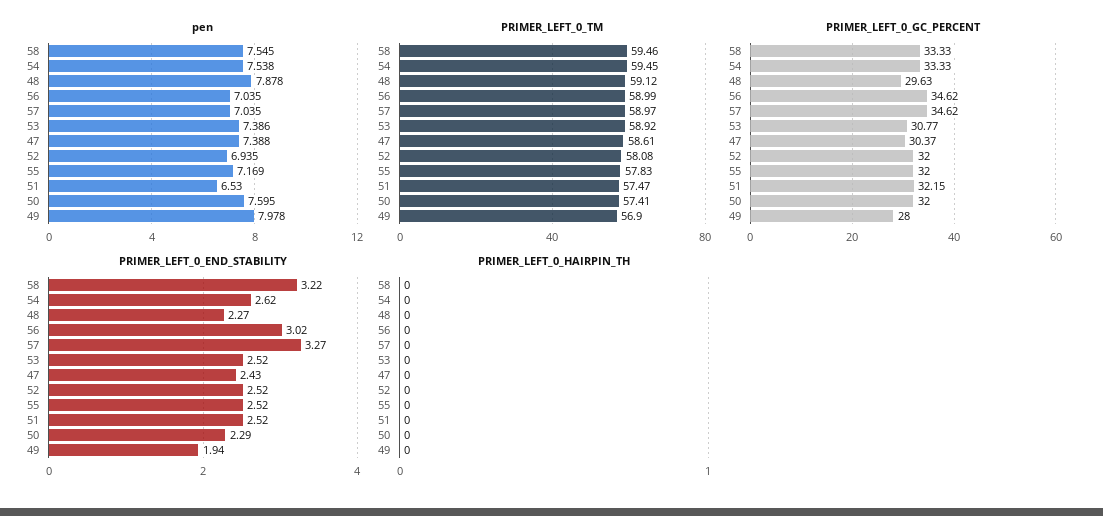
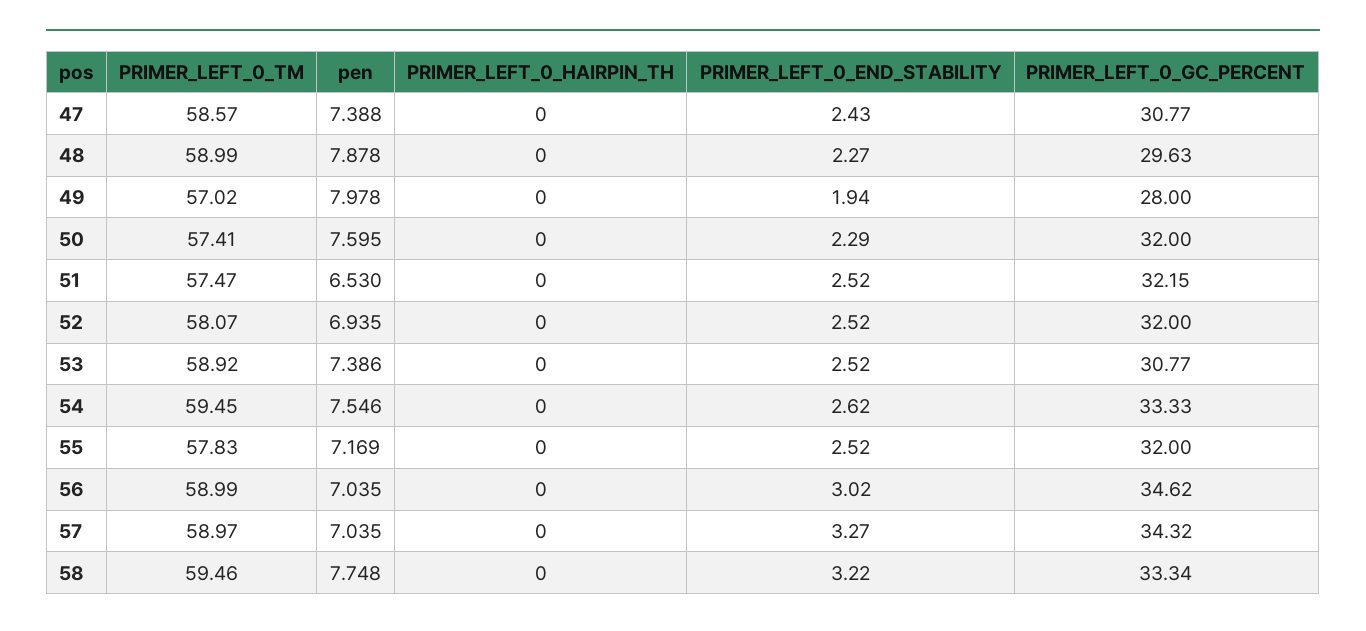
  {
    "pen": {
-     "58": 7.545,
+     "58": 7.748,
-     "54": 7.538,
+     "54": 7.546,
      "48": 7.878,
      "56": 7.035,
      "57": 7.035,
      "53": 7.386,
      "47": 7.388,
      "52": 6.935,
      "55": 7.169,
      "51": 6.53,
      "50": 7.595,
      "49": 7.978
    },
    "PRIMER_LEFT_0_TM": {
      "58": 59.46,
      "54": 59.45,
-     "48": 59.12,
+     "48": 58.99,
      "56": 58.99,
      "57": 58.97,
      "53": 58.92,
-     "47": 58.61,
+     "47": 58.57,
-     "52": 58.08,
+     "52": 58.07,
      "55": 57.83,
      "51": 57.47,
      "50": 57.41,
-     "49": 56.9
+     "49": 57.02
    },
    "PRIMER_LEFT_0_GC_PERCENT": {
-     "58": 33.33,
+     "58": 33.34,
      "54": 33.33,
      "48": 29.63,
      "56": 34.62,
-     "57": 34.62,
+     "57": 34.32,
      "53": 30.77,
-     "47": 30.37,
+     "47": 30.77,
      "52": 32,
      "55": 32,
      "51": 32.15,
      "50": 32,
      "49": 28
    },
    "PRIMER_LEFT_0_END_STABILITY": {
      "58": 3.22,
      "54": 2.62,
      "48": 2.27,
      "56": 3.02,
      "57": 3.27,
      "53": 2.52,
      "47": 2.43,
      "52": 2.52,
      "55": 2.52,
      "51": 2.52,
      "50": 2.29,
      "49": 1.94
    },
    "PRIMER_LEFT_0_HAIRPIN_TH": {
      "58": 0,
      "54": 0,
      "48": 0,
      "56": 0,
      "57": 0,
      "53": 0,
      "47": 0,
      "52": 0,
      "55": 0,
      "51": 0,
      "50": 0,
      "49": 0
    }
  }

